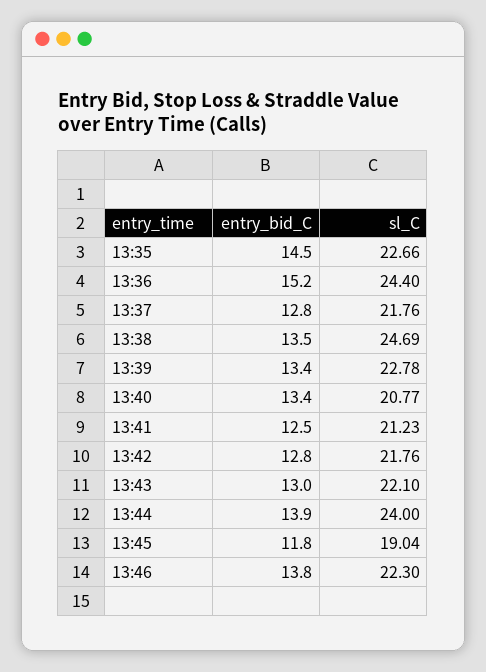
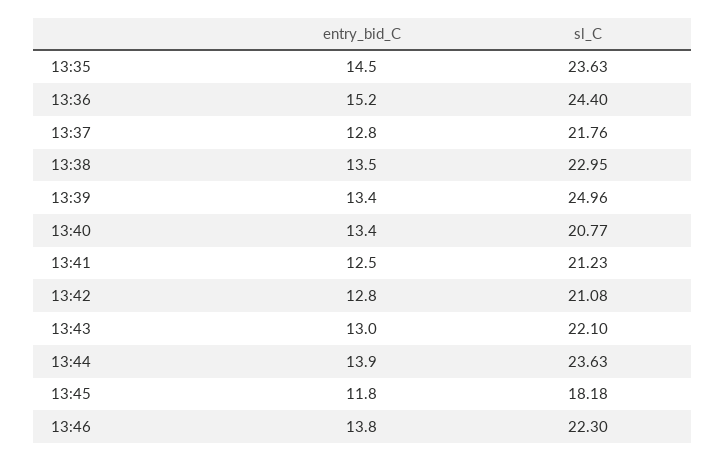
  {
    "entry_bid_C": {
      "13:35": 14.5,
      "13:36": 15.2,
      "13:37": 12.8,
      "13:38": 13.5,
      "13:39": 13.4,
      "13:40": 13.4,
      "13:41": 12.5,
      "13:42": 12.8,
      "13:43": 13,
      "13:44": 13.9,
      "13:45": 11.8,
      "13:46": 13.8
    },
    "sl_C": {
-     "13:35": 22.66,
+     "13:35": 23.63,
      "13:36": 24.4,
      "13:37": 21.76,
-     "13:38": 24.69,
+     "13:38": 22.95,
-     "13:39": 22.78,
+     "13:39": 24.96,
      "13:40": 20.77,
      "13:41": 21.23,
-     "13:42": 21.76,
+     "13:42": 21.08,
      "13:43": 22.1,
-     "13:44": 24,
+     "13:44": 23.63,
-     "13:45": 19.04,
+     "13:45": 18.18,
      "13:46": 22.3
    }
  }

